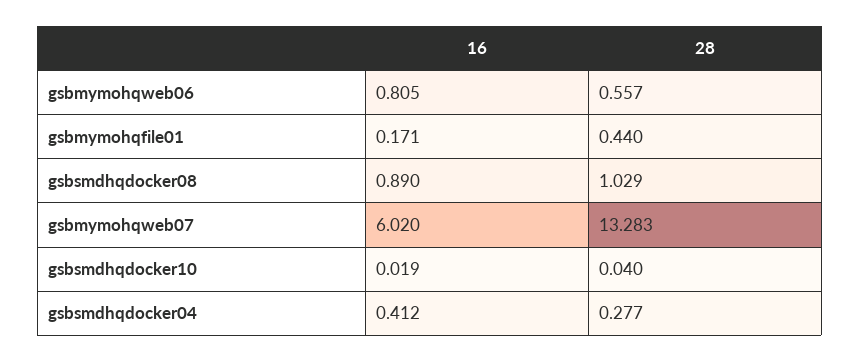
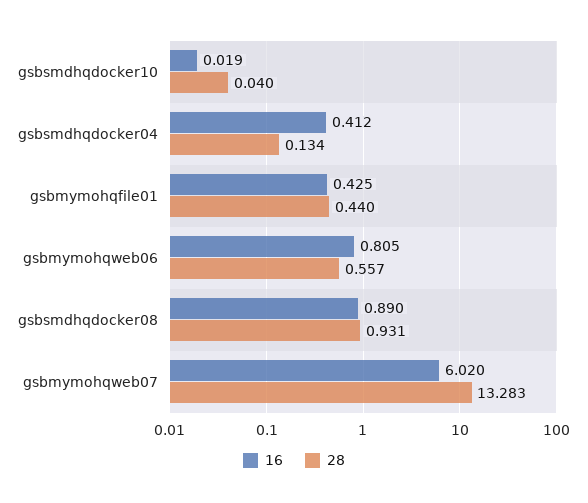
  {
    "16": {
      "gsbmymohqweb06": 0.805,
-     "gsbmymohqfile01": 0.171,
+     "gsbmymohqfile01": 0.425,
      "gsbsmdhqdocker08": 0.89,
      "gsbmymohqweb07": 6.02,
      "gsbsmdhqdocker10": 0.019,
      "gsbsmdhqdocker04": 0.412
    },
    "28": {
      "gsbmymohqweb06": 0.557,
      "gsbmymohqfile01": 0.44,
-     "gsbsmdhqdocker08": 1.029,
+     "gsbsmdhqdocker08": 0.931,
      "gsbmymohqweb07": 13.283,
      "gsbsmdhqdocker10": 0.04,
-     "gsbsmdhqdocker04": 0.277
+     "gsbsmdhqdocker04": 0.134
    }
  }

